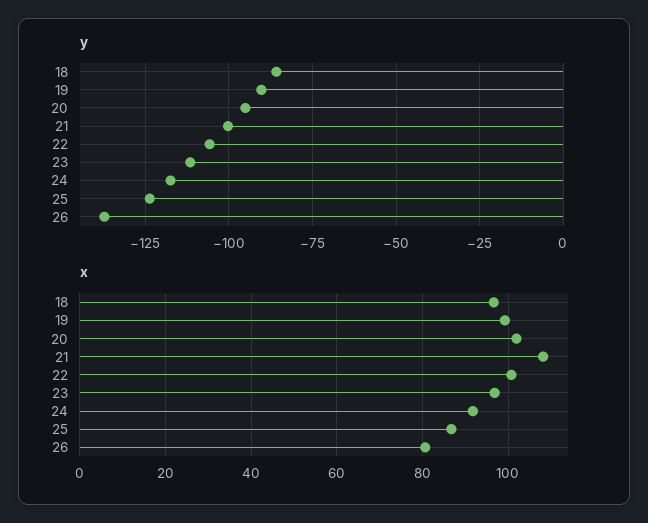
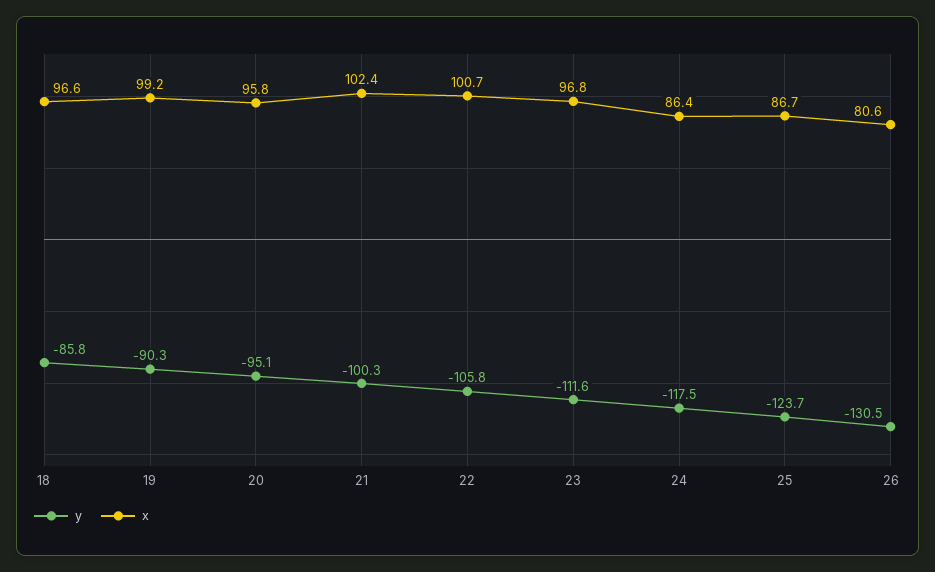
  {
    "y": {
      "18": -85.8,
      "19": -90.3,
      "20": -95.1,
      "21": -100.3,
      "22": -105.8,
      "23": -111.6,
      "24": -117.5,
      "25": -123.7,
-     "26": -137.5
+     "26": -130.5
    },
    "x": {
      "18": 96.6,
      "19": 99.2,
-     "20": 102,
+     "20": 95.8,
-     "21": 108,
+     "21": 102.4,
      "22": 100.7,
      "23": 96.8,
-     "24": 92,
+     "24": 86.4,
      "25": 86.7,
      "26": 80.6
    }
  }

